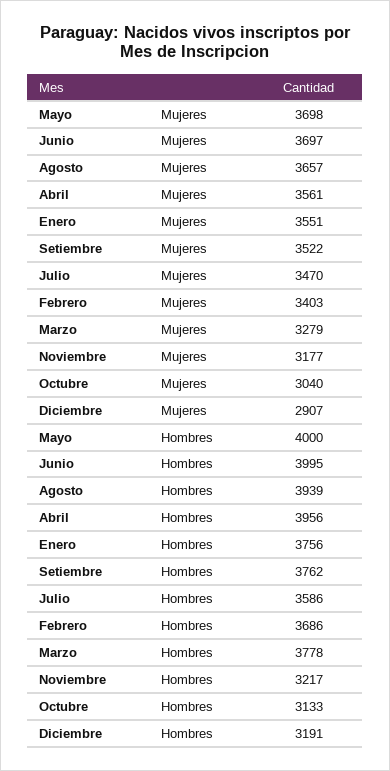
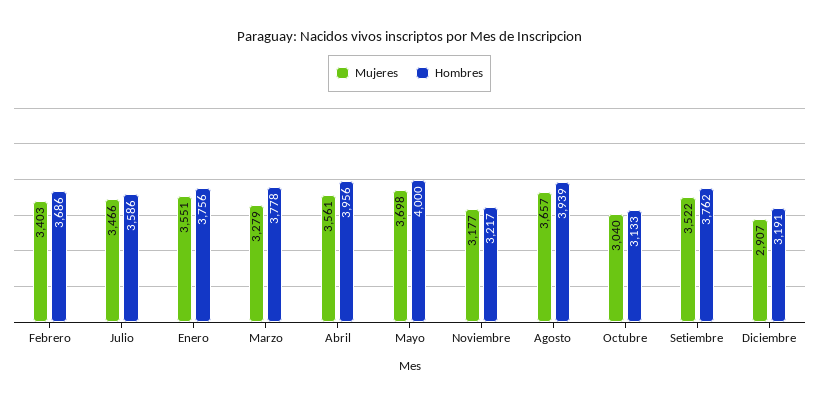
  {
    "Mujeres": {
      "Mayo": 3698,
-     "Junio": 3697,
      "Agosto": 3657,
      "Abril": 3561,
      "Enero": 3551,
      "Setiembre": 3522,
-     "Julio": 3470,
+     "Julio": 3466,
      "Febrero": 3403,
      "Marzo": 3279,
      "Noviembre": 3177,
      "Octubre": 3040,
      "Diciembre": 2907
    },
    "Hombres": {
      "Mayo": 4000,
-     "Junio": 3995,
      "Agosto": 3939,
      "Abril": 3956,
      "Enero": 3756,
      "Setiembre": 3762,
      "Julio": 3586,
      "Febrero": 3686,
      "Marzo": 3778,
      "Noviembre": 3217,
      "Octubre": 3133,
      "Diciembre": 3191
    }
  }

